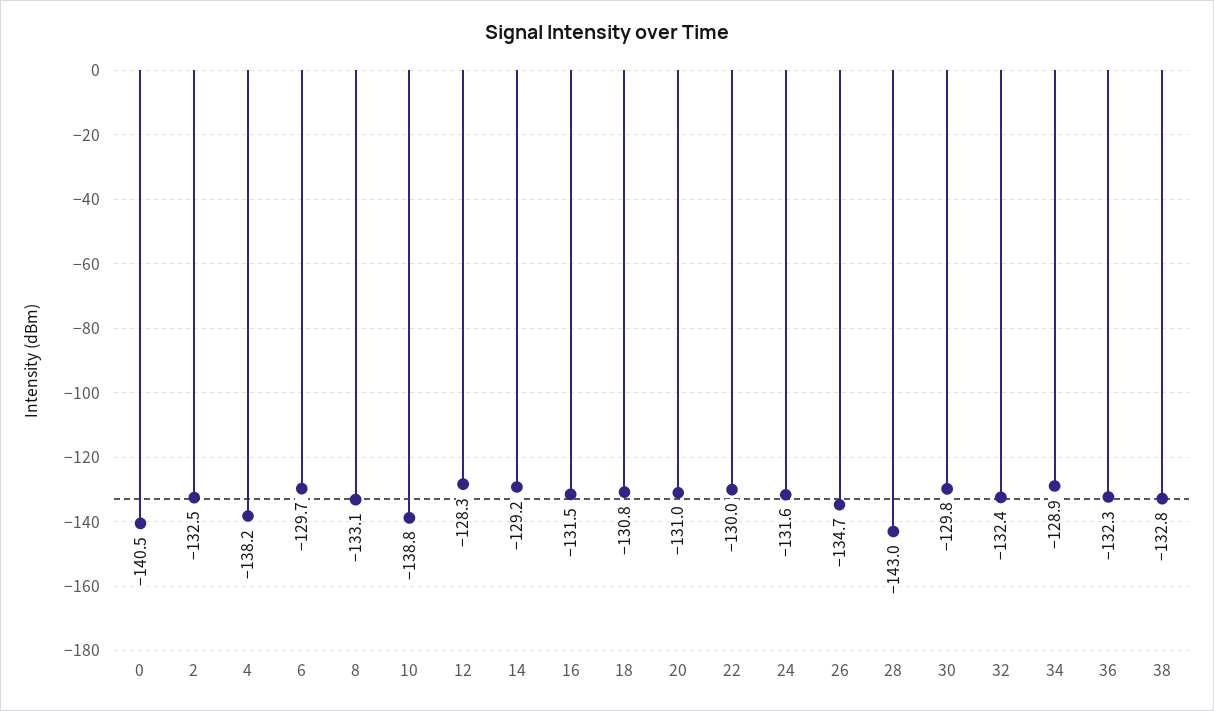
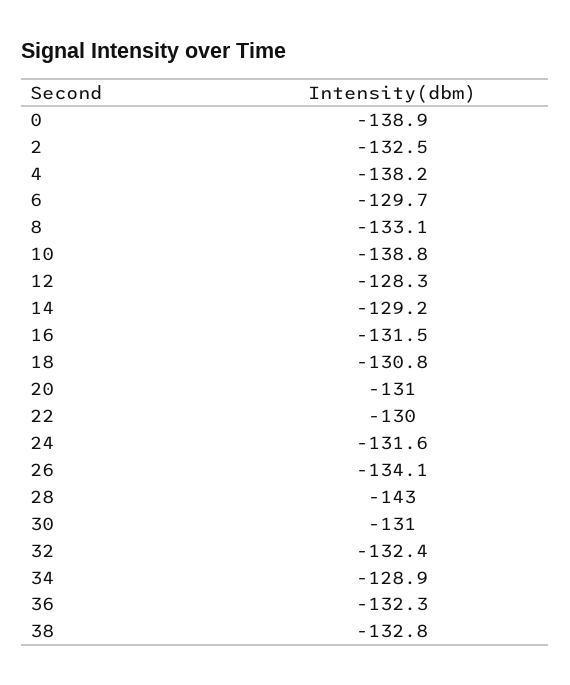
  {
-   "0": -140.5,
+   "0": -138.9,
    "2": -132.5,
    "4": -138.2,
    "6": -129.7,
    "8": -133.1,
    "10": -138.8,
    "12": -128.3,
    "14": -129.2,
    "16": -131.5,
    "18": -130.8,
    "20": -131,
    "22": -130,
    "24": -131.6,
-   "26": -134.7,
+   "26": -134.1,
    "28": -143,
-   "30": -129.8,
+   "30": -131,
    "32": -132.4,
    "34": -128.9,
    "36": -132.3,
    "38": -132.8
  }

